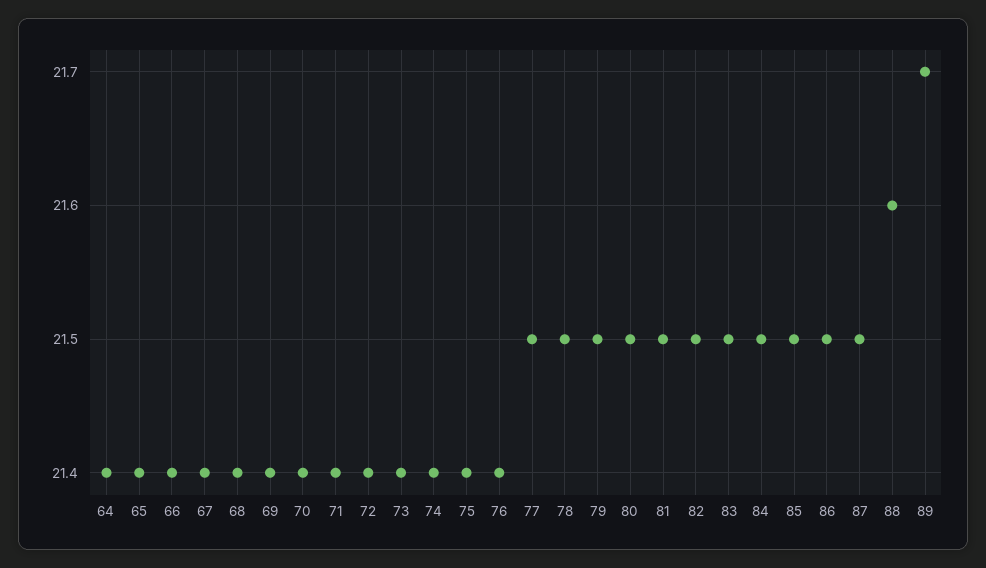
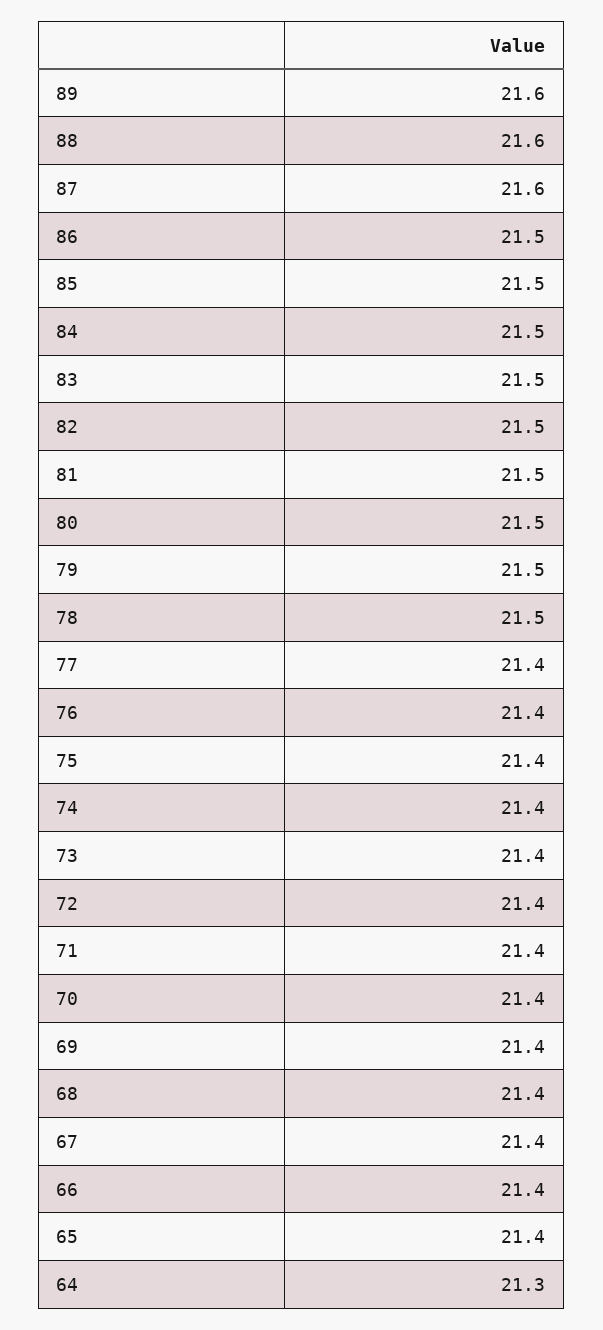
  {
-   "64": 21.4,
+   "64": 21.3,
    "65": 21.4,
    "66": 21.4,
    "67": 21.4,
    "68": 21.4,
    "69": 21.4,
    "70": 21.4,
    "71": 21.4,
    "72": 21.4,
    "73": 21.4,
    "74": 21.4,
    "75": 21.4,
    "76": 21.4,
-   "77": 21.5,
+   "77": 21.4,
    "78": 21.5,
    "79": 21.5,
    "80": 21.5,
    "81": 21.5,
    "82": 21.5,
    "83": 21.5,
    "84": 21.5,
    "85": 21.5,
    "86": 21.5,
-   "87": 21.5,
+   "87": 21.6,
    "88": 21.6,
-   "89": 21.7
+   "89": 21.6
  }

